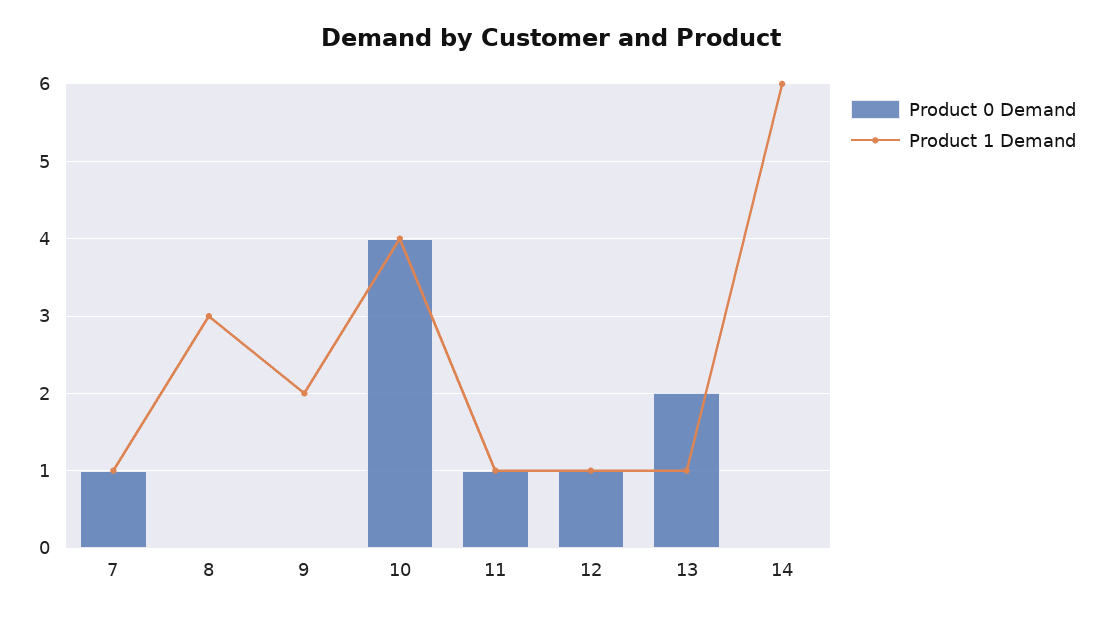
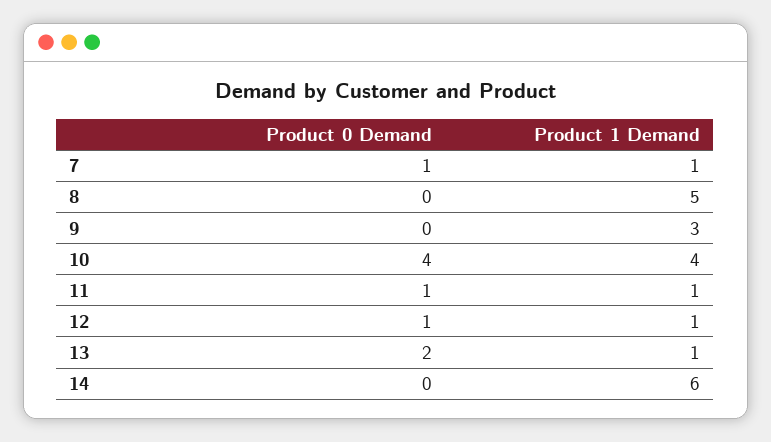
  {
    "Product 0 Demand": {
      "7": 1,
      "8": 0,
      "9": 0,
      "10": 4,
      "11": 1,
      "12": 1,
      "13": 2,
      "14": 0
    },
    "Product 1 Demand": {
      "7": 1,
-     "8": 3,
+     "8": 5,
-     "9": 2,
+     "9": 3,
      "10": 4,
      "11": 1,
      "12": 1,
      "13": 1,
      "14": 6
    }
  }

